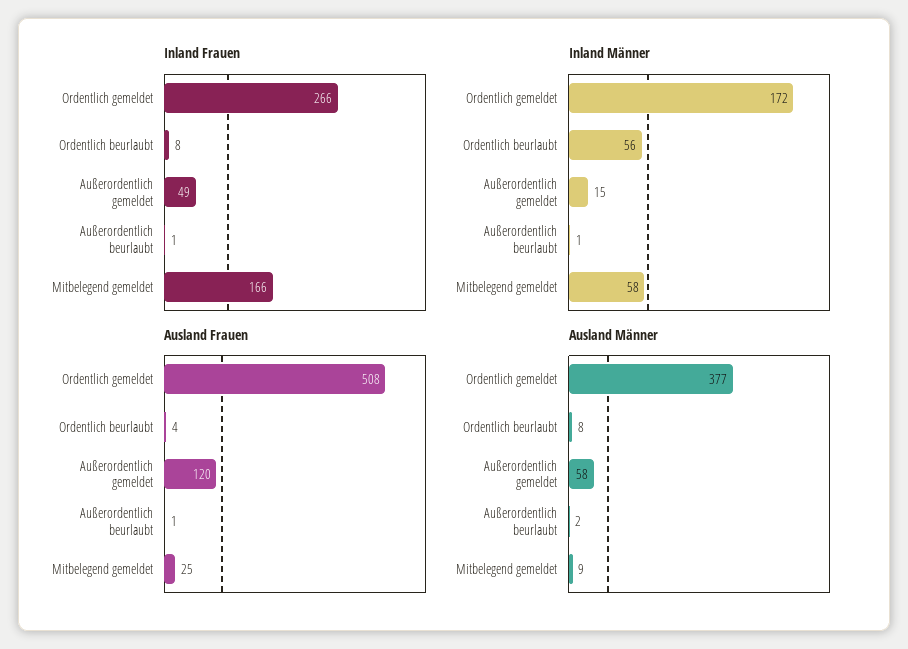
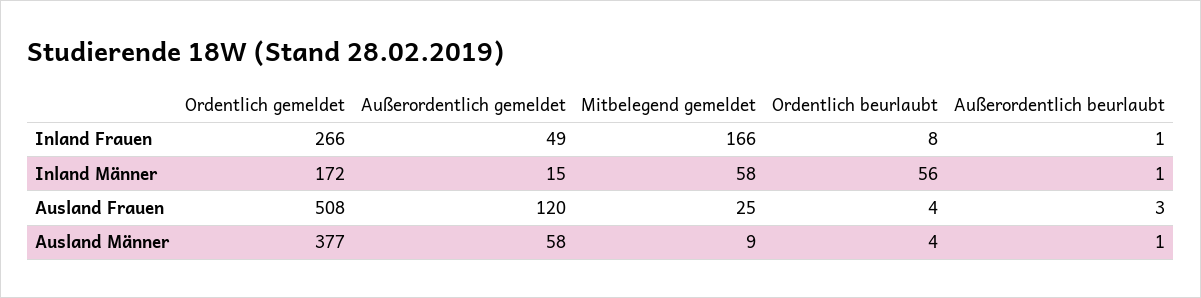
  {
    "Inland Frauen": {
      "Ordentlich gemeldet": 266,
      "Ordentlich beurlaubt": 8,
      "Außerordentlich gemeldet": 49,
      "Außerordentlich beurlaubt": 1,
      "Mitbelegend gemeldet": 166
    },
    "Inland Männer": {
      "Ordentlich gemeldet": 172,
      "Ordentlich beurlaubt": 56,
      "Außerordentlich gemeldet": 15,
      "Außerordentlich beurlaubt": 1,
      "Mitbelegend gemeldet": 58
    },
    "Ausland Frauen": {
      "Ordentlich gemeldet": 508,
      "Ordentlich beurlaubt": 4,
      "Außerordentlich gemeldet": 120,
-     "Außerordentlich beurlaubt": 1,
+     "Außerordentlich beurlaubt": 3,
      "Mitbelegend gemeldet": 25
    },
    "Ausland Männer": {
      "Ordentlich gemeldet": 377,
-     "Ordentlich beurlaubt": 8,
+     "Ordentlich beurlaubt": 4,
      "Außerordentlich gemeldet": 58,
-     "Außerordentlich beurlaubt": 2,
+     "Außerordentlich beurlaubt": 1,
      "Mitbelegend gemeldet": 9
    }
  }

